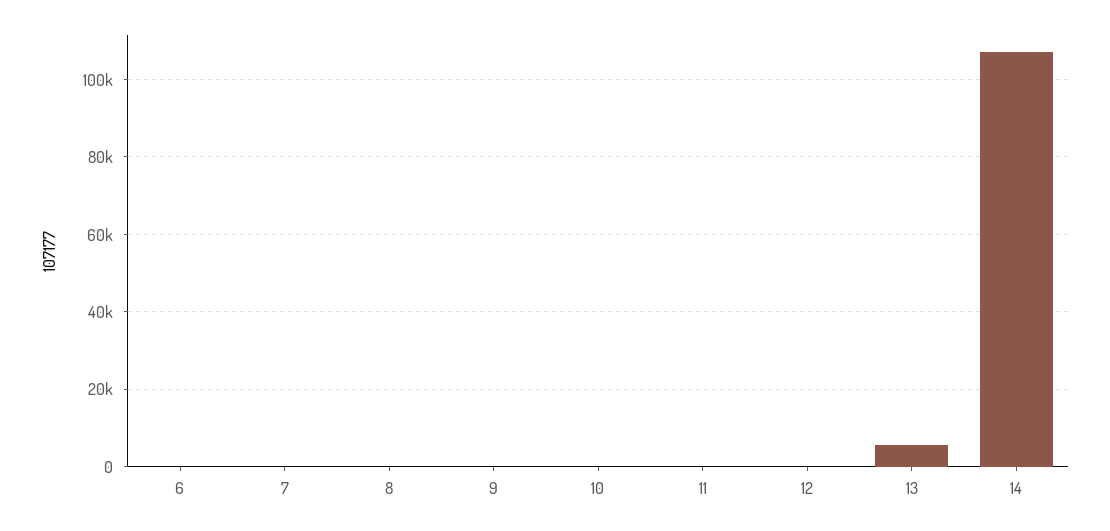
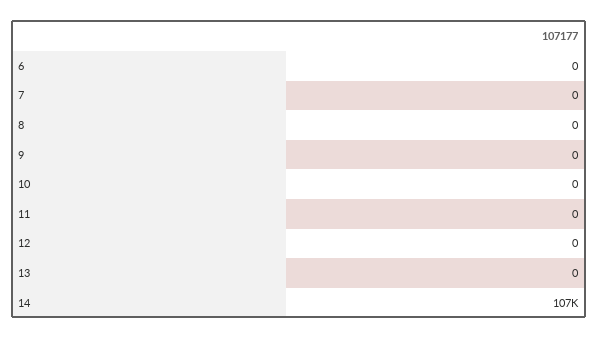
  {
    "6": 0,
    "7": 0,
    "8": 0,
    "9": 0,
    "10": 0,
    "11": 0,
    "12": 0,
-   "13": 6000,
+   "13": 0,
    "14": 107000
  }

